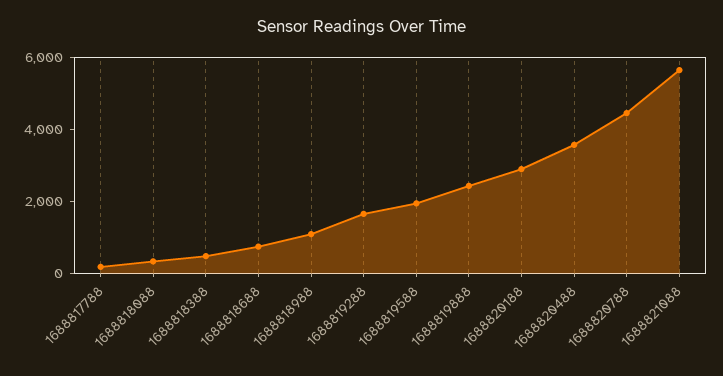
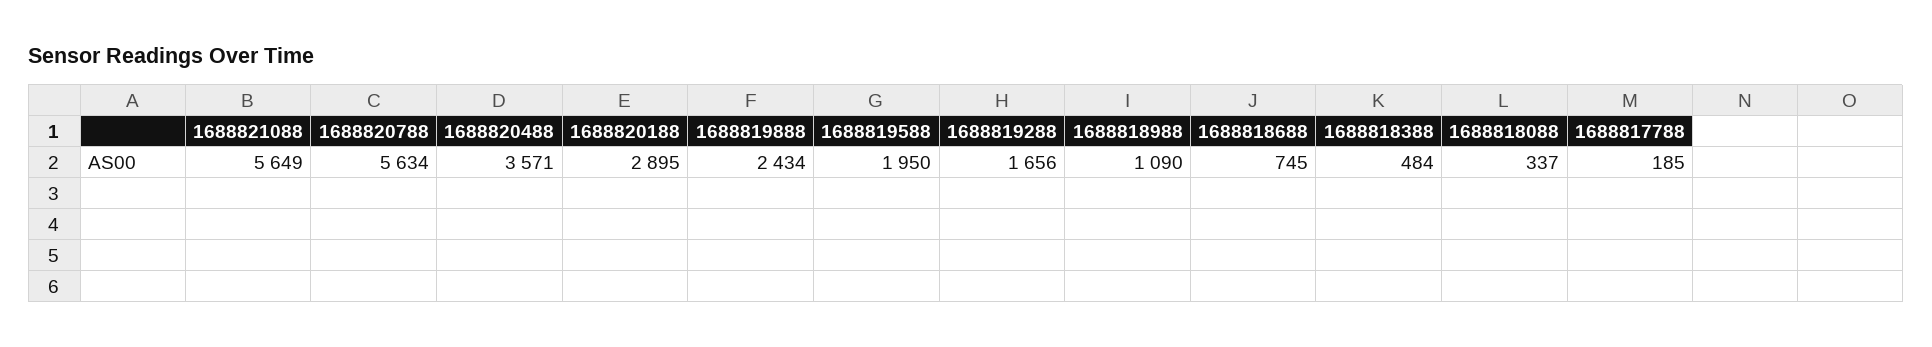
  {
    "1688817788": 185,
    "1688818088": 337,
    "1688818388": 484,
    "1688818688": 745,
    "1688818988": 1090,
    "1688819288": 1656,
    "1688819588": 1950,
    "1688819888": 2434,
    "1688820188": 2895,
    "1688820488": 3571,
-   "1688820788": 4500,
+   "1688820788": 5634,
    "1688821088": 5649
  }

